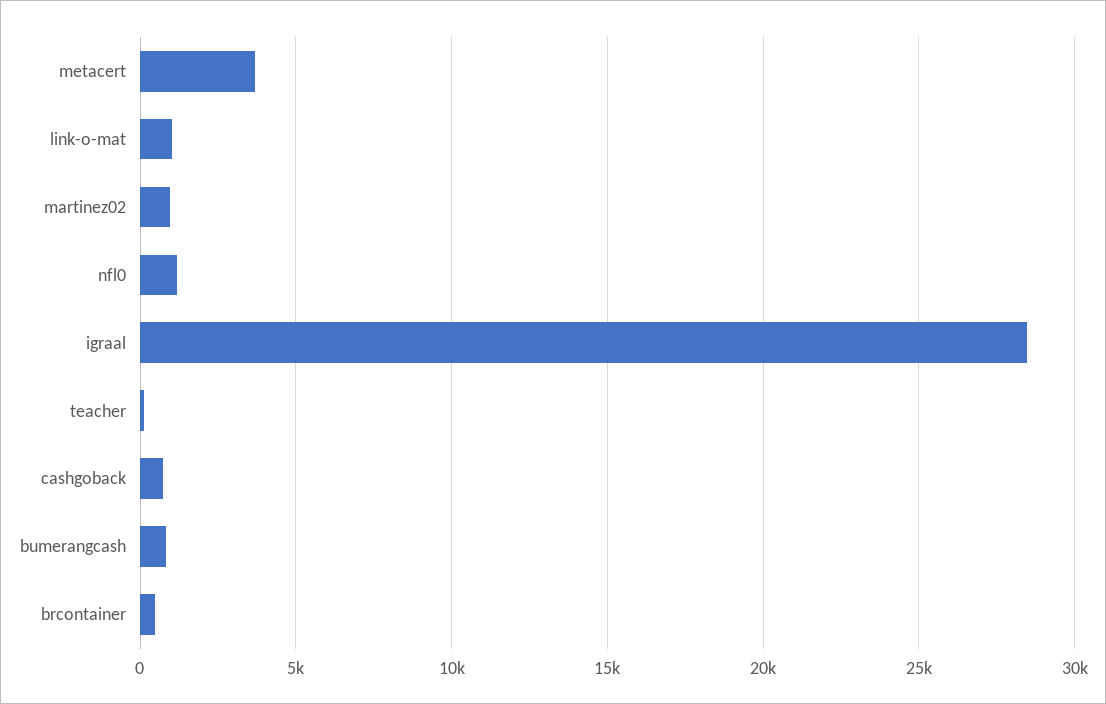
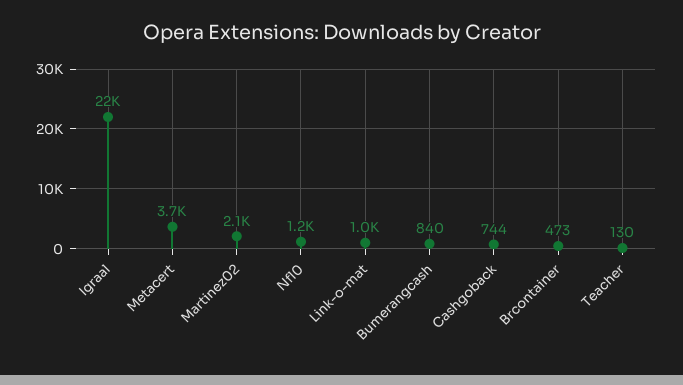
  {
    "metacert": 3700,
    "link-o-mat": 1000,
-   "martinez02": 1000,
+   "martinez02": 2100,
    "nfl0": 1200,
-   "igraal": 28500,
+   "igraal": 22000,
    "teacher": 130,
    "cashgoback": 744,
    "bumerangcash": 840,
    "brcontainer": 473
  }

